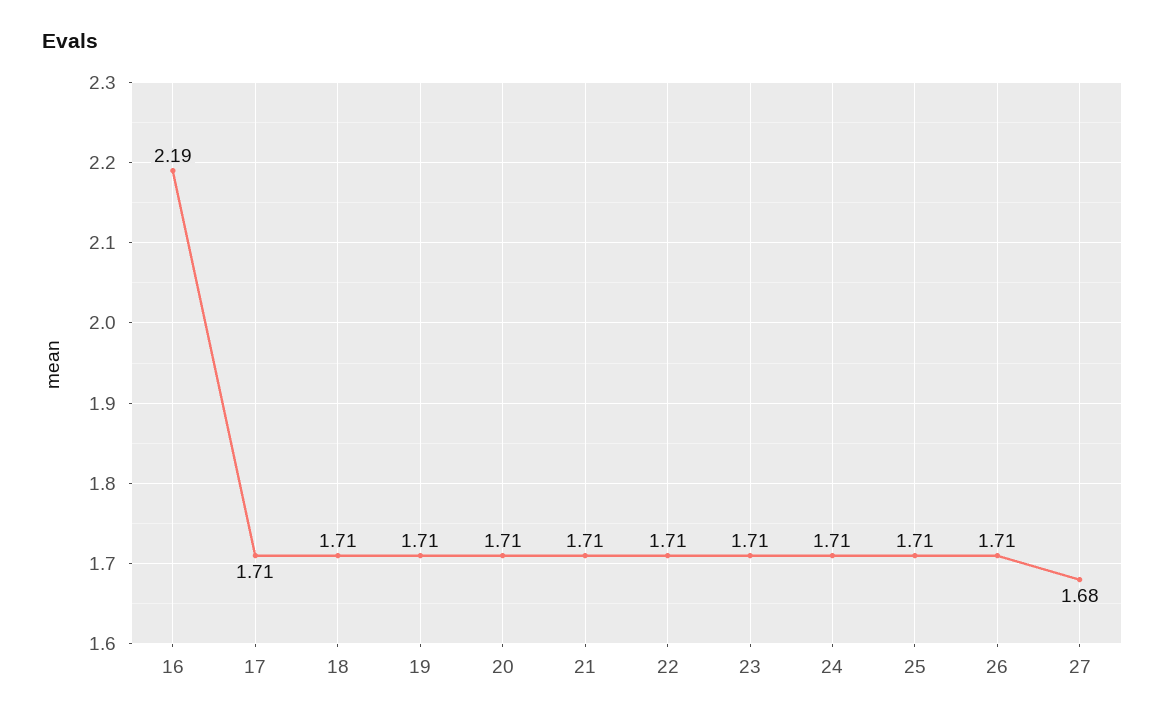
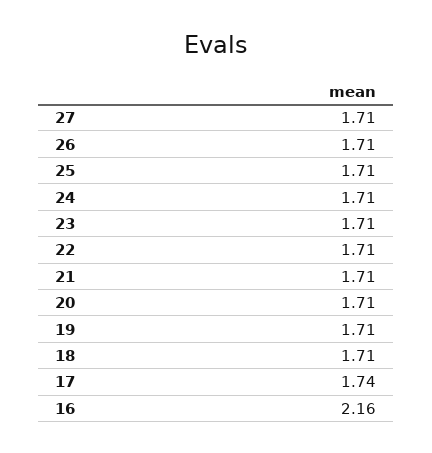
  {
-   "16": 2.19,
+   "16": 2.16,
-   "17": 1.71,
+   "17": 1.74,
    "18": 1.71,
    "19": 1.71,
    "20": 1.71,
    "21": 1.71,
    "22": 1.71,
    "23": 1.71,
    "24": 1.71,
    "25": 1.71,
    "26": 1.71,
-   "27": 1.68
+   "27": 1.71
  }

